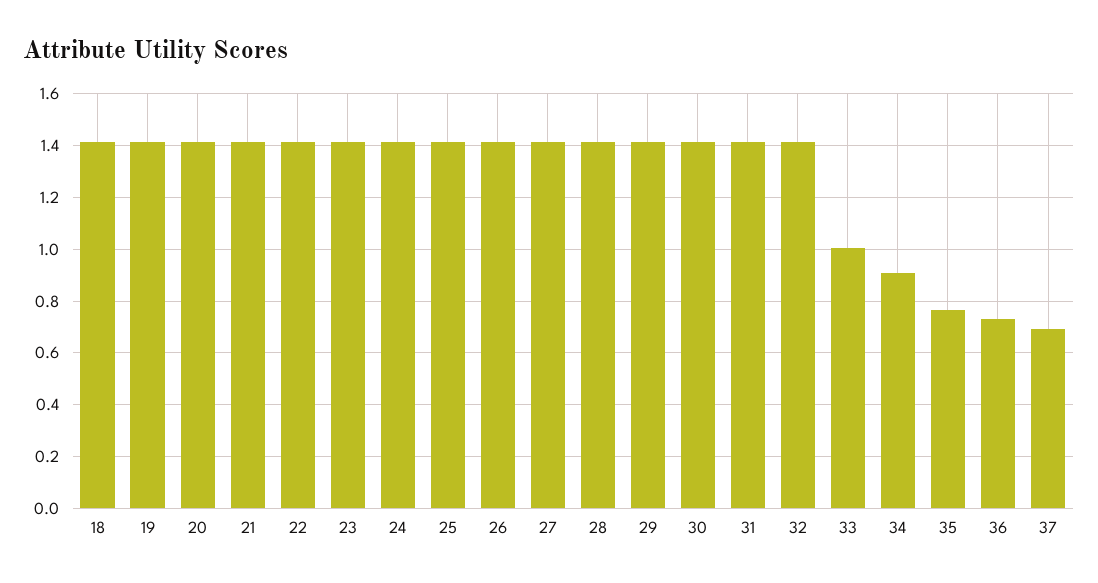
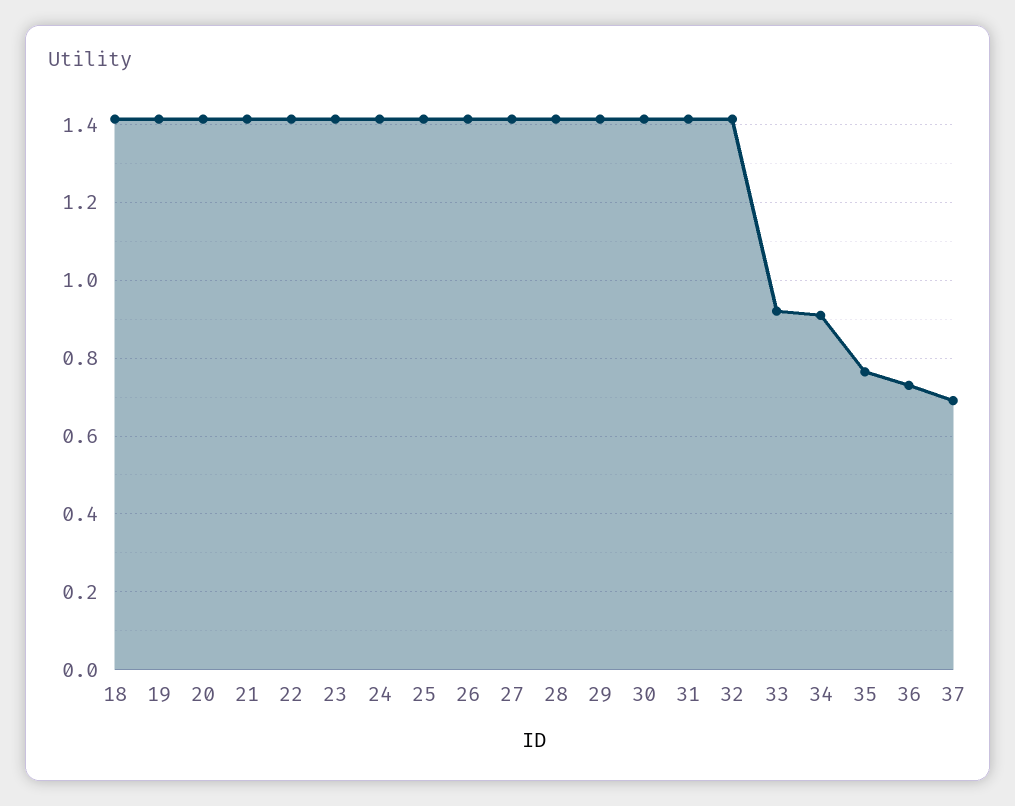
  {
    "18": 1.42,
    "19": 1.42,
    "20": 1.42,
    "21": 1.42,
    "22": 1.42,
    "23": 1.42,
    "24": 1.42,
    "25": 1.42,
    "26": 1.42,
    "27": 1.42,
    "28": 1.42,
    "29": 1.42,
    "30": 1.42,
    "31": 1.42,
    "32": 1.42,
-   "33": 1,
+   "33": 0.92,
    "34": 0.92,
    "35": 0.76,
    "36": 0.74,
    "37": 0.7
  }

